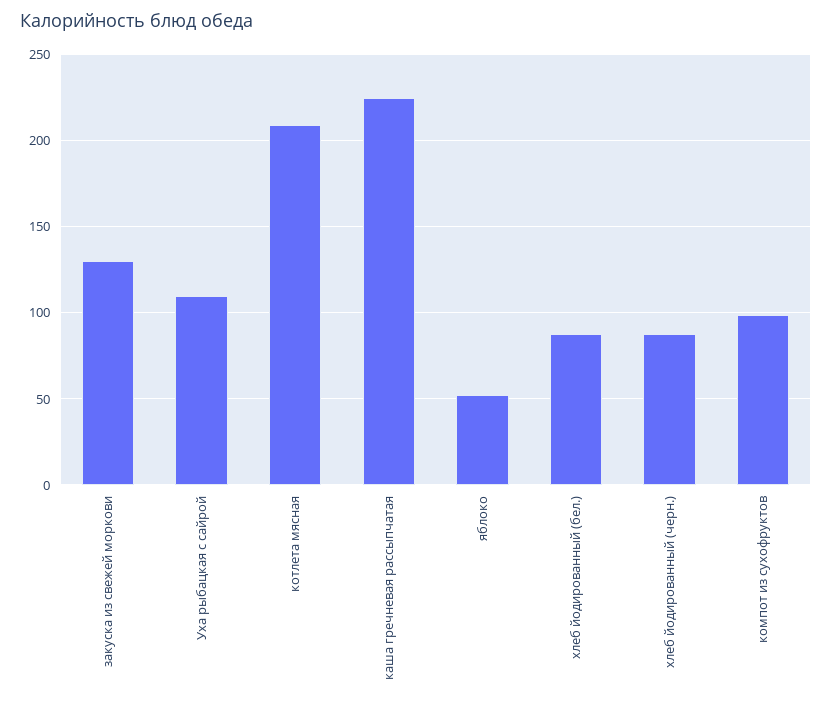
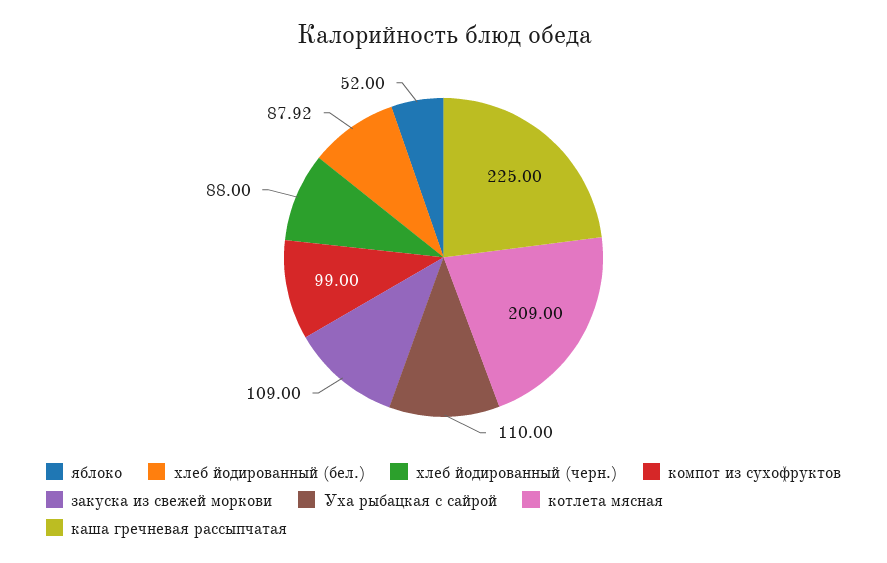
  {
-   "закуска из свежей моркови": 130,
+   "закуска из свежей моркови": 109,
    "Уха рыбацкая с сайрой": 110,
    "котлета мясная": 209,
    "каша гречневая рассыпчатая": 225,
    "яблоко": 52,
    "хлеб йодированный (бел.)": 87.92,
    "хлеб йодированный (черн.)": 88,
    "компот из сухофруктов": 99
  }

